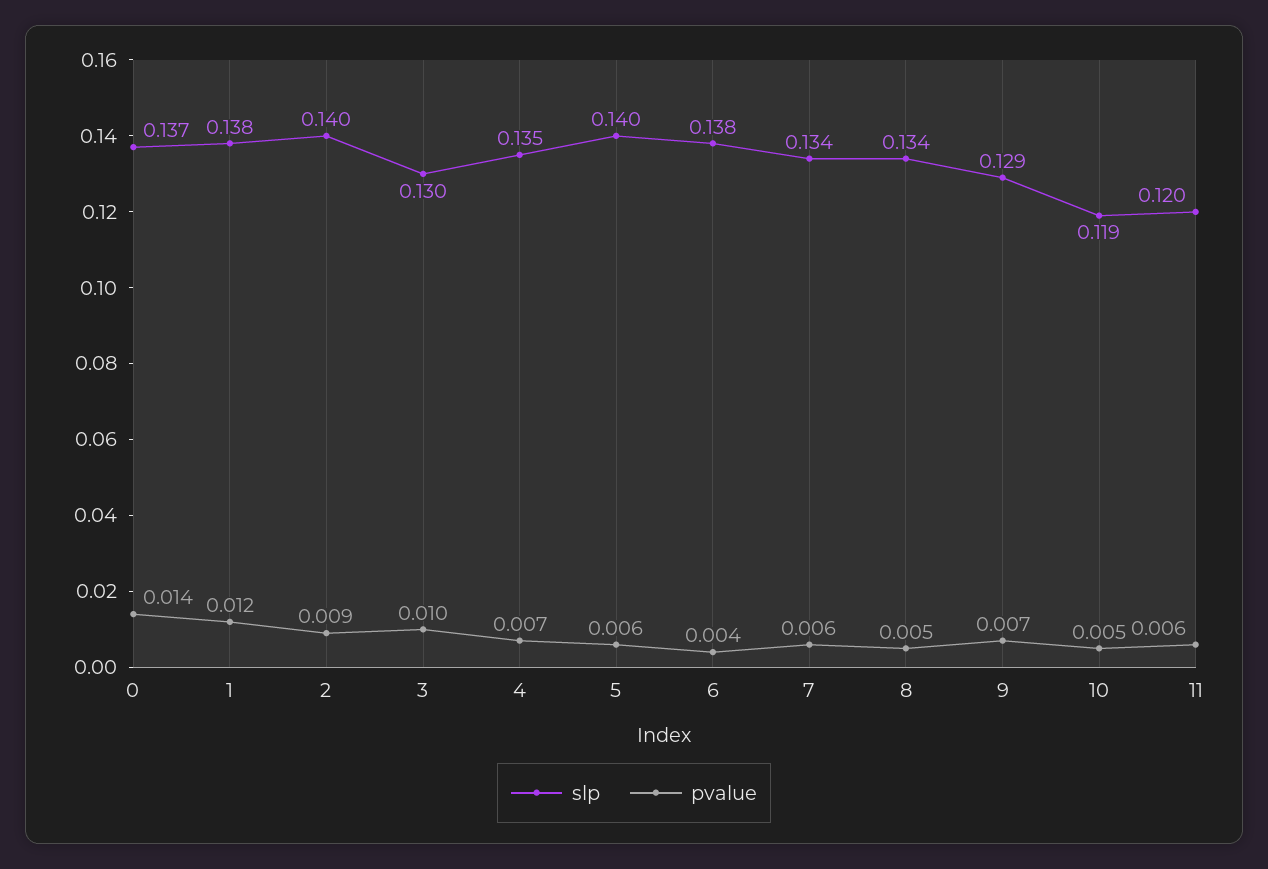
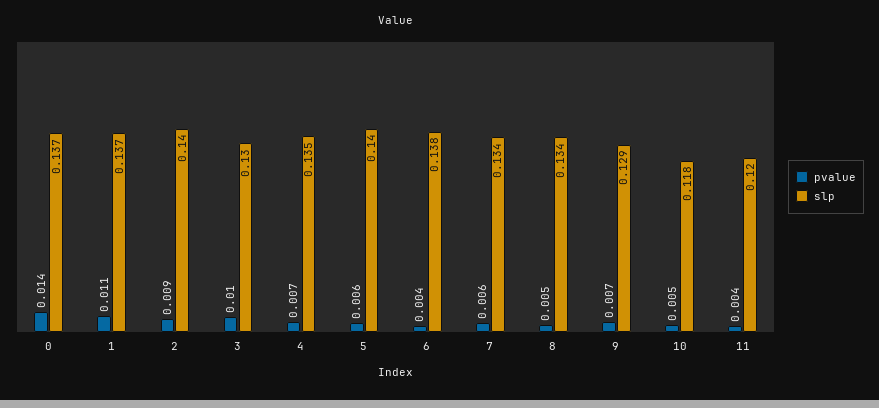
  {
    "slp": {
      "0": 0.137,
-     "1": 0.138,
+     "1": 0.137,
      "2": 0.14,
      "3": 0.13,
      "4": 0.135,
      "5": 0.14,
      "6": 0.138,
      "7": 0.134,
      "8": 0.134,
      "9": 0.129,
-     "10": 0.119,
+     "10": 0.118,
      "11": 0.12
    },
    "pvalue": {
      "0": 0.014,
-     "1": 0.012,
+     "1": 0.011,
      "2": 0.009,
      "3": 0.01,
      "4": 0.007,
      "5": 0.006,
      "6": 0.004,
      "7": 0.006,
      "8": 0.005,
      "9": 0.007,
      "10": 0.005,
-     "11": 0.006
+     "11": 0.004
    }
  }

